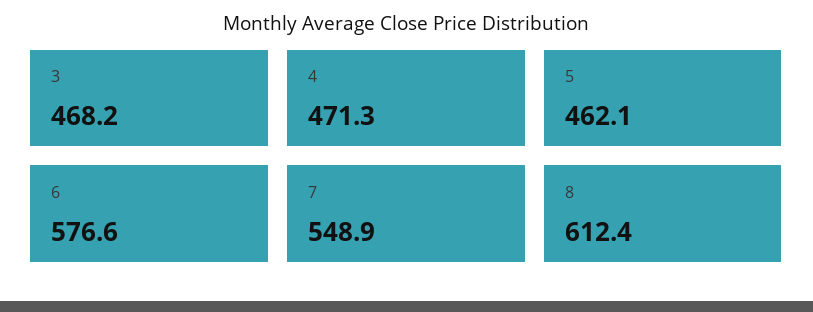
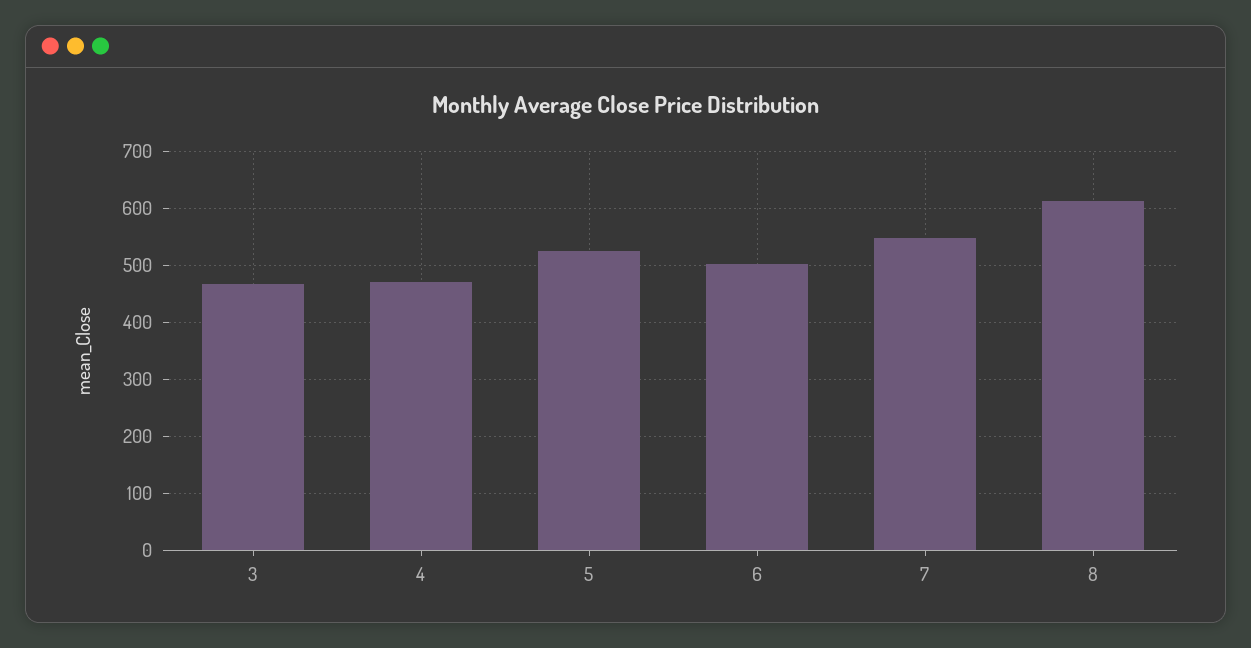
  {
    "3": 468.2,
    "4": 471.3,
-   "5": 462.1,
+   "5": 520,
-   "6": 576.6,
+   "6": 500,
    "7": 548.9,
    "8": 612.4
  }

